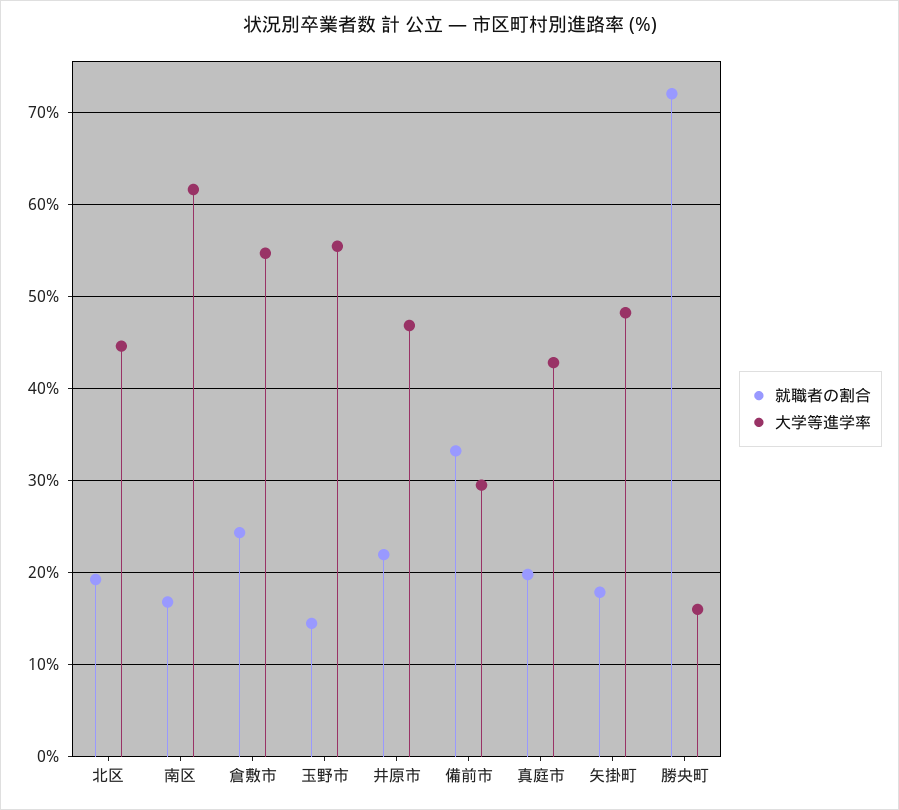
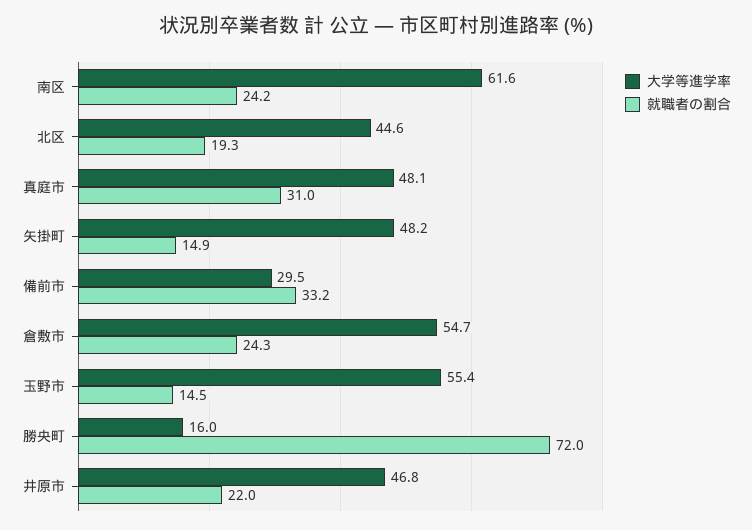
  {
    "就職者の割合": {
      "北区": 19.3,
-     "南区": 17,
+     "南区": 24.2,
      "倉敷市": 24.3,
      "玉野市": 14.5,
      "井原市": 22,
      "備前市": 33.2,
-     "真庭市": 20,
+     "真庭市": 31,
-     "矢掛町": 18,
+     "矢掛町": 14.9,
      "勝央町": 72
    },
    "大学等進学率": {
      "北区": 44.6,
      "南区": 61.6,
      "倉敷市": 54.7,
      "玉野市": 55.4,
      "井原市": 46.8,
      "備前市": 29.5,
-     "真庭市": 43,
+     "真庭市": 48.1,
      "矢掛町": 48.2,
      "勝央町": 16
    }
  }

